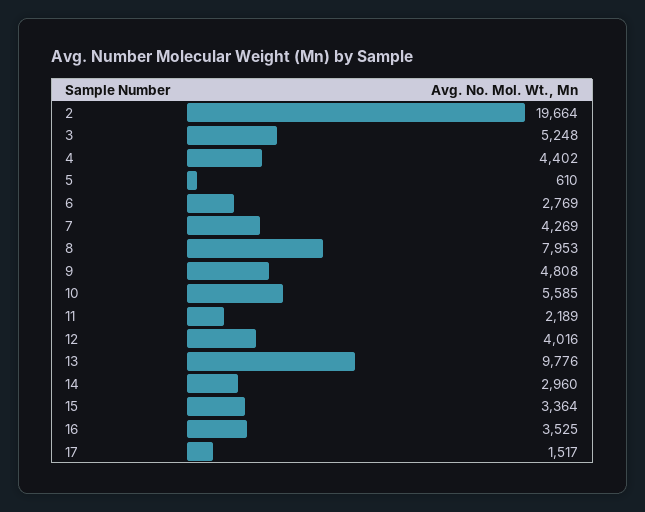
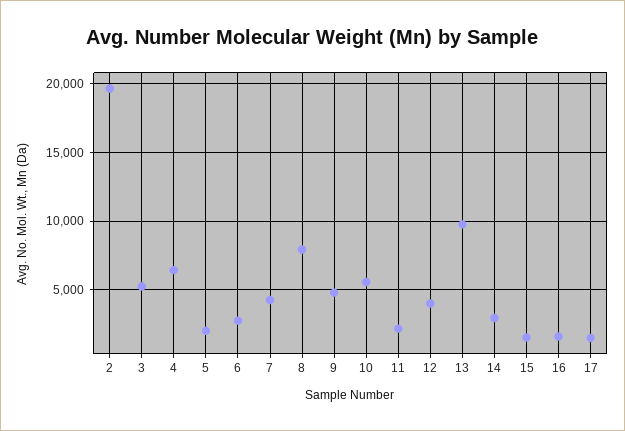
  {
    "2": 19664,
    "3": 5248,
-   "4": 4402,
+   "4": 6500,
-   "5": 610,
+   "5": 2000,
    "6": 2769,
    "7": 4269,
    "8": 7953,
    "9": 4808,
    "10": 5585,
    "11": 2189,
    "12": 4016,
    "13": 9776,
    "14": 2960,
-   "15": 3364,
+   "15": 1500,
-   "16": 3525,
+   "16": 1500,
    "17": 1517
  }

